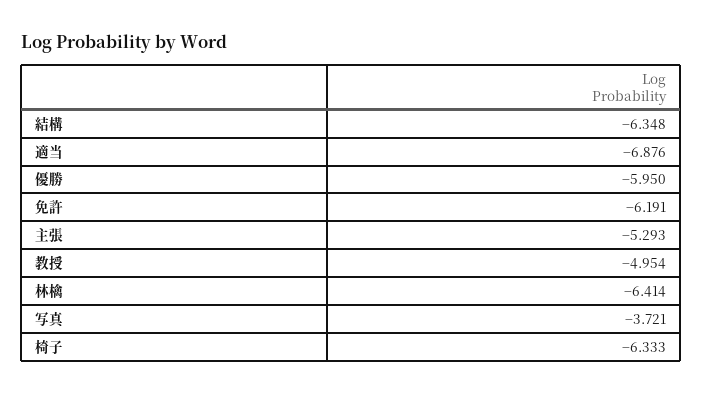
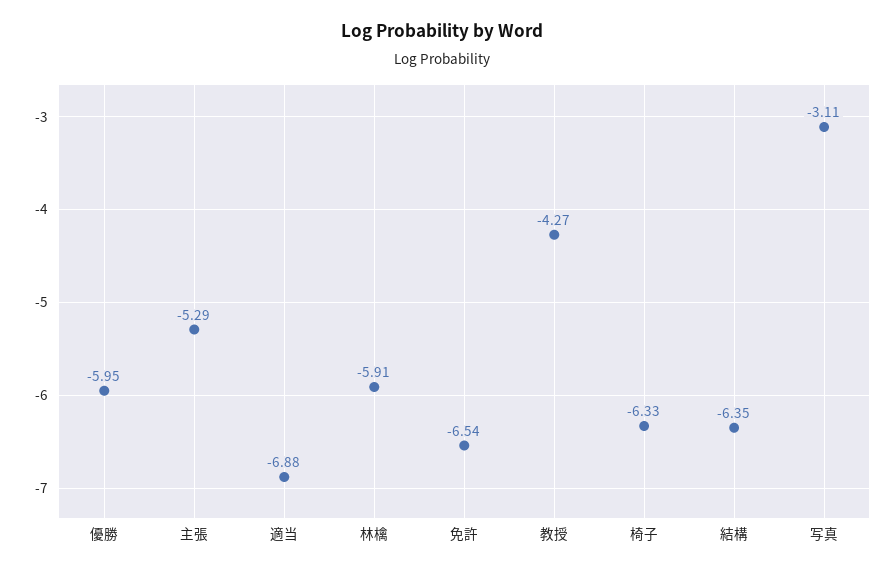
  {
    "結構": -6.348,
    "適当": -6.876,
    "優勝": -5.95,
-   "免許": -6.191,
+   "免許": -6.54,
    "主張": -5.293,
-   "教授": -4.954,
+   "教授": -4.27,
-   "林檎": -6.414,
+   "林檎": -5.91,
-   "写真": -3.721,
+   "写真": -3.11,
    "椅子": -6.333
  }

